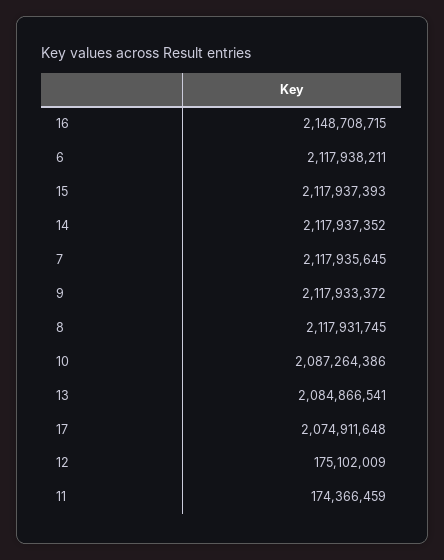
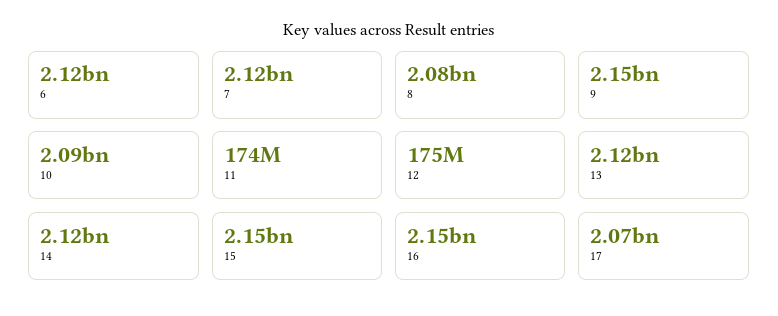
  {
    "16": 2148708715,
    "6": 2117938211,
-   "15": 2117937393,
+   "15": 2150000000,
    "14": 2117937352,
    "7": 2117935645,
-   "9": 2117933372,
+   "9": 2150000000,
-   "8": 2117931745,
+   "8": 2080000000,
    "10": 2087264386,
-   "13": 2084866541,
+   "13": 2120000000,
    "17": 2074911648,
    "12": 175102009,
    "11": 174366459
  }

